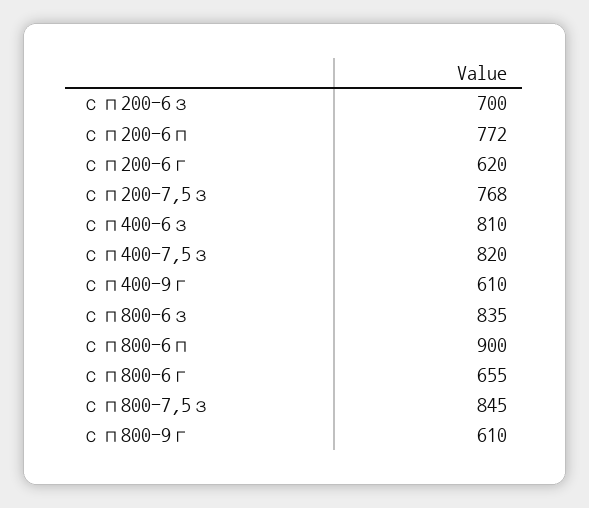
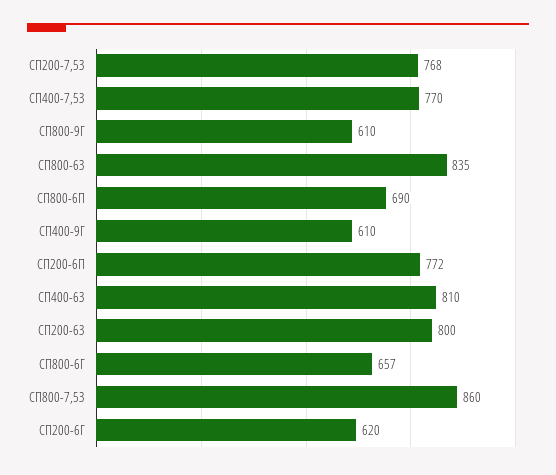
  {
-   "сп200-6з": 700,
+   "сп200-6з": 800,
    "сп200-6п": 772,
    "сп200-6г": 620,
    "сп200-7,5з": 768,
    "сп400-6з": 810,
-   "сп400-7,5з": 820,
+   "сп400-7,5з": 770,
    "сп400-9г": 610,
    "сп800-6з": 835,
-   "сп800-6п": 900,
+   "сп800-6п": 690,
-   "сп800-6г": 655,
+   "сп800-6г": 657,
-   "сп800-7,5з": 845,
+   "сп800-7,5з": 860,
    "сп800-9г": 610
  }

